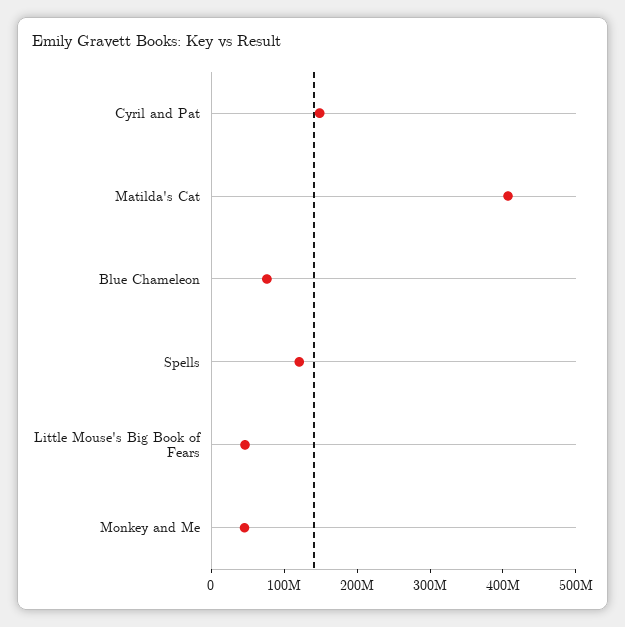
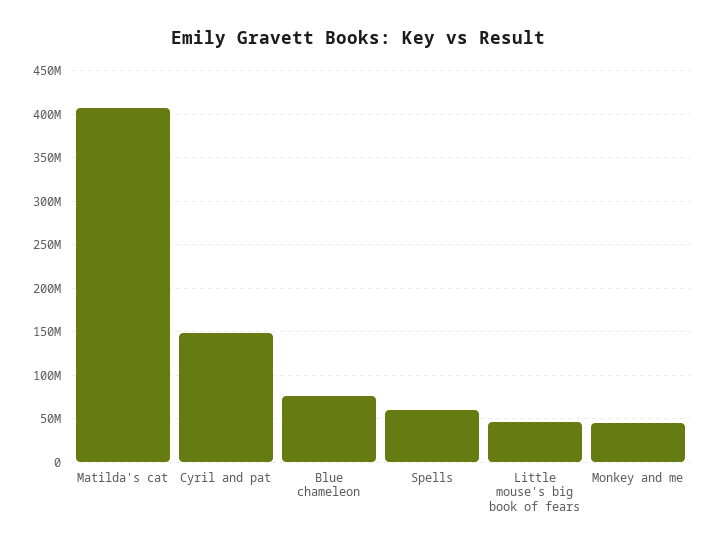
  {
    "Cyril and Pat": 150000000,
    "Matilda's Cat": 410000000,
    "Blue Chameleon": 80000000,
-   "Spells": 120000000,
+   "Spells": 60000000,
    "Little Mouse's Big Book of Fears": 50000000,
    "Monkey and Me": 50000000
  }

